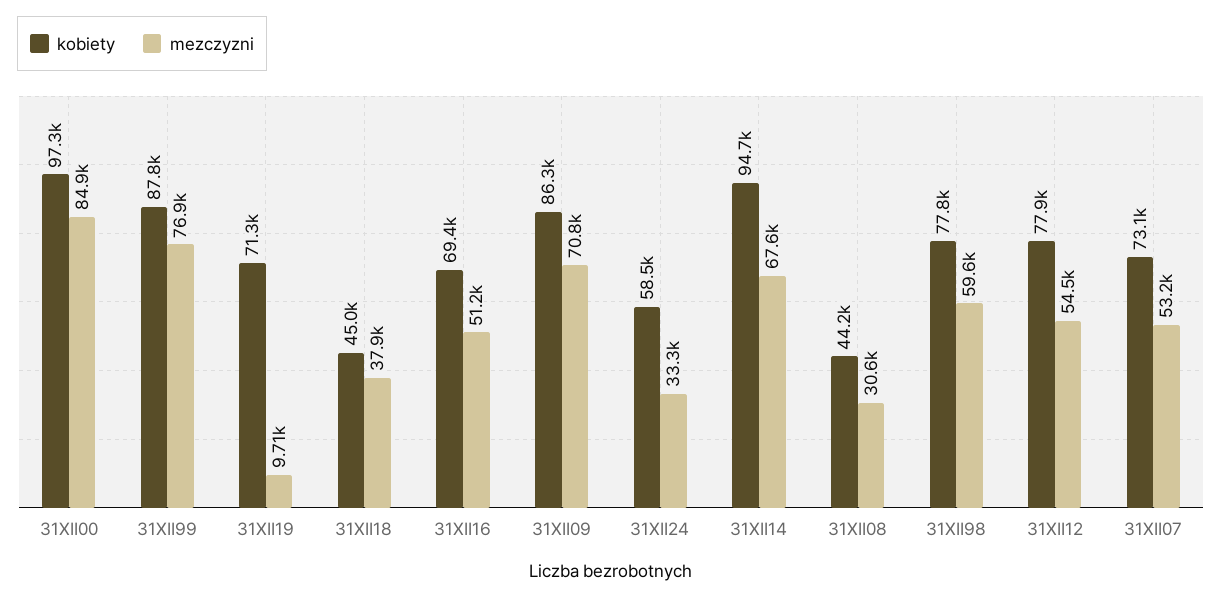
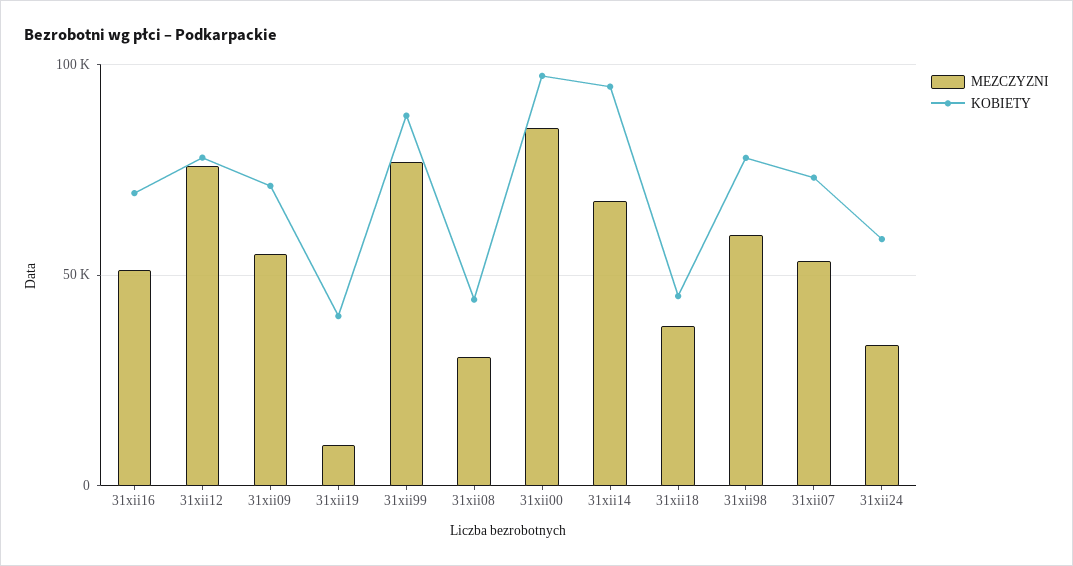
  {
    "kobiety": {
      "31XII00": 97300,
      "31XII99": 87800,
-     "31XII19": 71300,
+     "31XII19": 40000,
      "31XII18": 45000,
      "31XII16": 69400,
-     "31XII09": 86300,
+     "31XII09": 70000,
      "31XII24": 58500,
      "31XII14": 94700,
      "31XII08": 44200,
      "31XII98": 77800,
      "31XII12": 77900,
      "31XII07": 73100
    },
    "mezczyzni": {
      "31XII00": 84900,
      "31XII99": 76900,
      "31XII19": 9710,
      "31XII18": 37900,
      "31XII16": 51200,
-     "31XII09": 70800,
+     "31XII09": 55000,
      "31XII24": 33300,
      "31XII14": 67600,
      "31XII08": 30600,
      "31XII98": 59600,
-     "31XII12": 54500,
+     "31XII12": 75000,
      "31XII07": 53200
    }
  }

